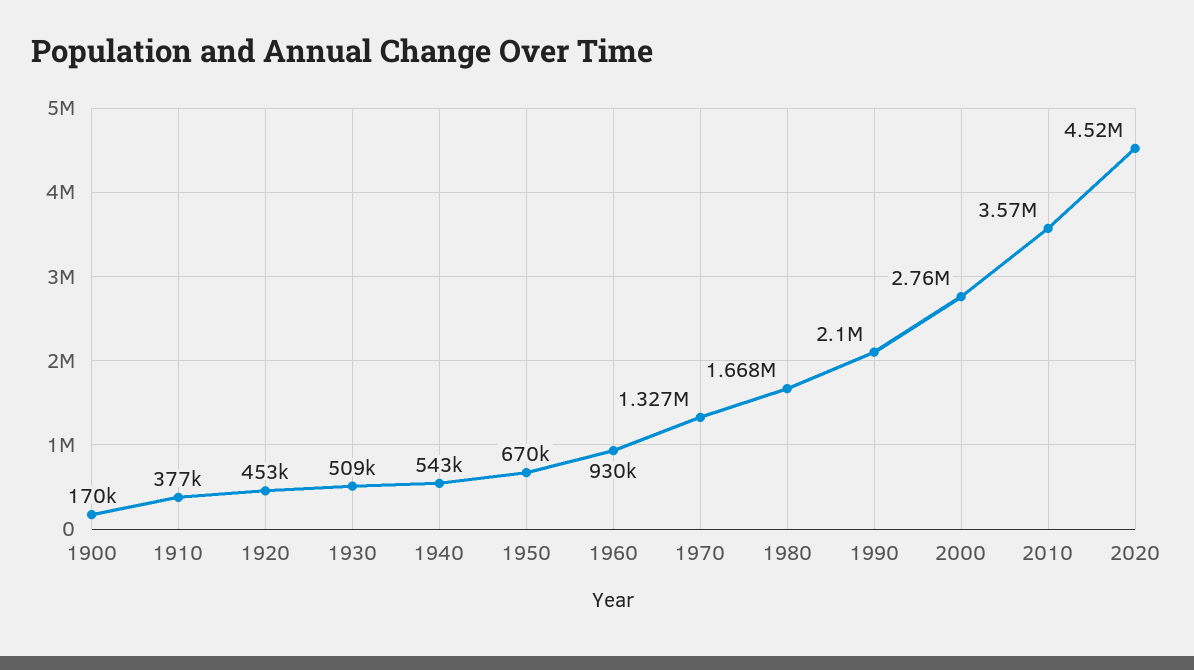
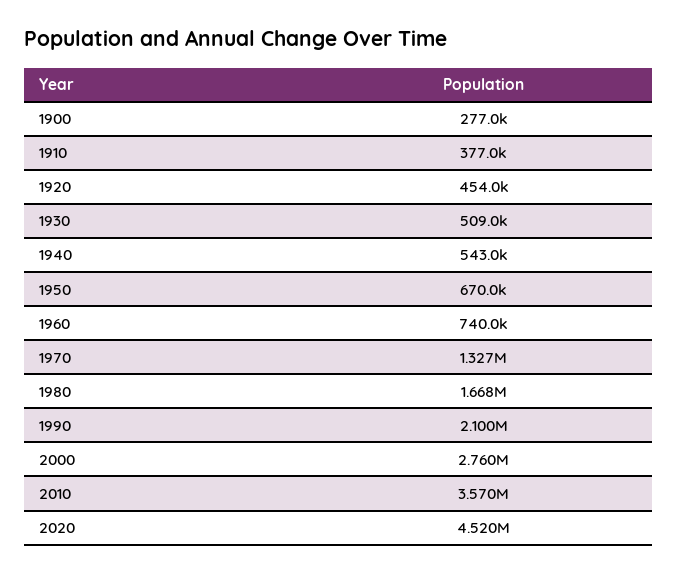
  {
-   "1900": 170000,
+   "1900": 277000,
    "1910": 377000,
-   "1920": 453000,
+   "1920": 454000,
    "1930": 509000,
    "1940": 543000,
    "1950": 670000,
-   "1960": 930000,
+   "1960": 740000,
    "1970": 1327000,
    "1980": 1668000,
    "1990": 2100000,
    "2000": 2760000,
    "2010": 3570000,
    "2020": 4520000
  }

